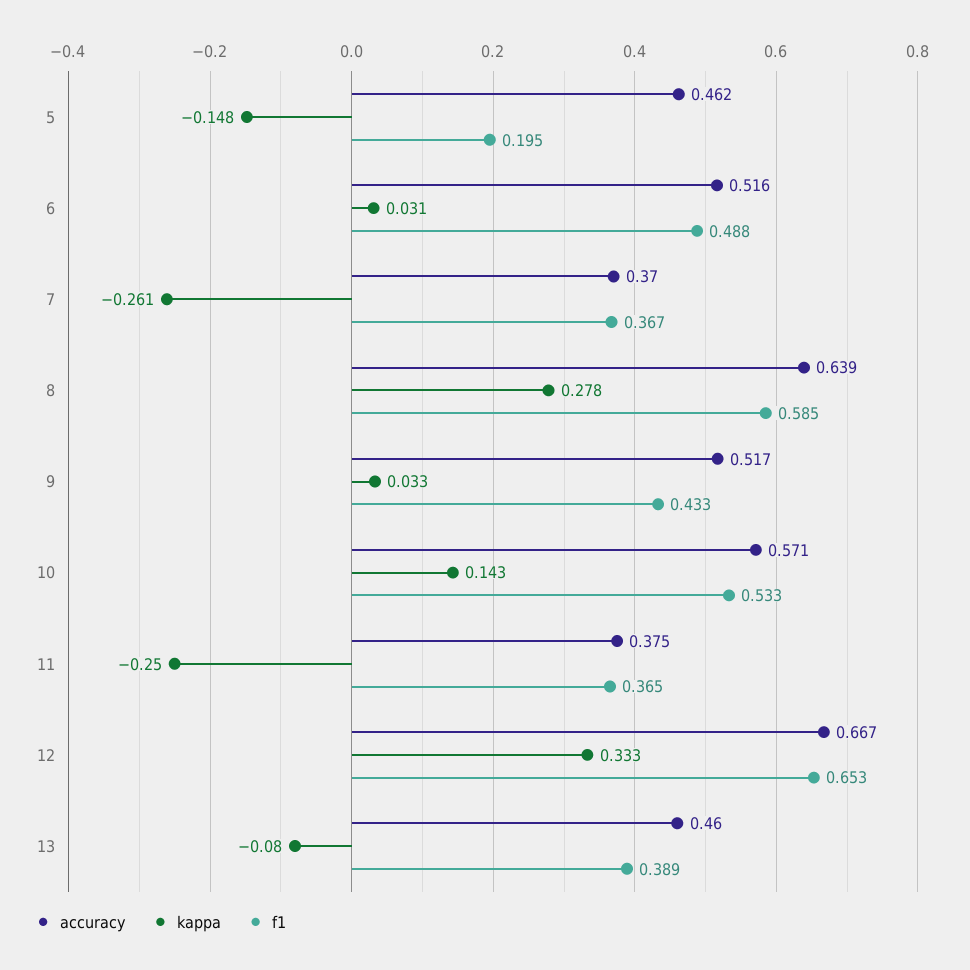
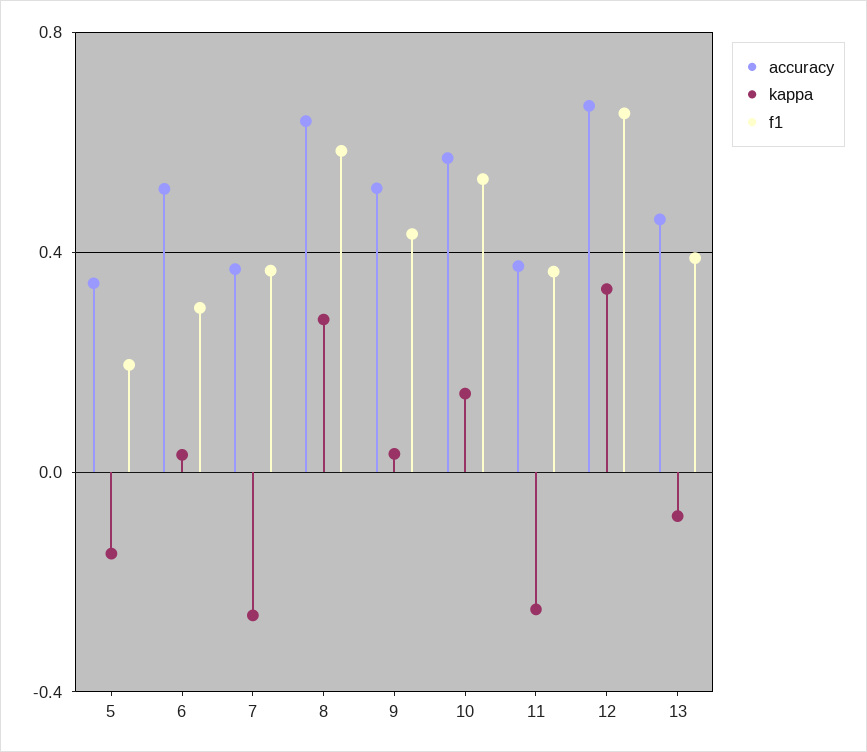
  {
    "accuracy": {
-     "5": 0.462,
+     "5": 0.35,
      "6": 0.516,
      "7": 0.37,
      "8": 0.639,
      "9": 0.517,
      "10": 0.571,
      "11": 0.375,
      "12": 0.667,
      "13": 0.46
    },
    "kappa": {
      "5": -0.148,
      "6": 0.031,
      "7": -0.261,
      "8": 0.278,
      "9": 0.033,
      "10": 0.143,
      "11": -0.25,
      "12": 0.333,
      "13": -0.08
    },
    "f1": {
      "5": 0.195,
-     "6": 0.488,
+     "6": 0.3,
      "7": 0.367,
      "8": 0.585,
      "9": 0.433,
      "10": 0.533,
      "11": 0.365,
      "12": 0.653,
      "13": 0.389
    }
  }

